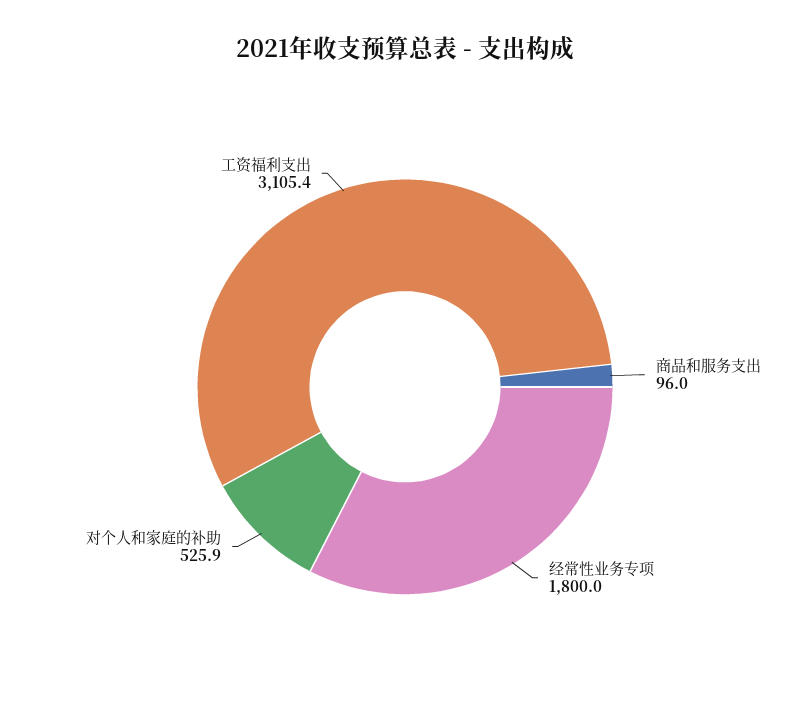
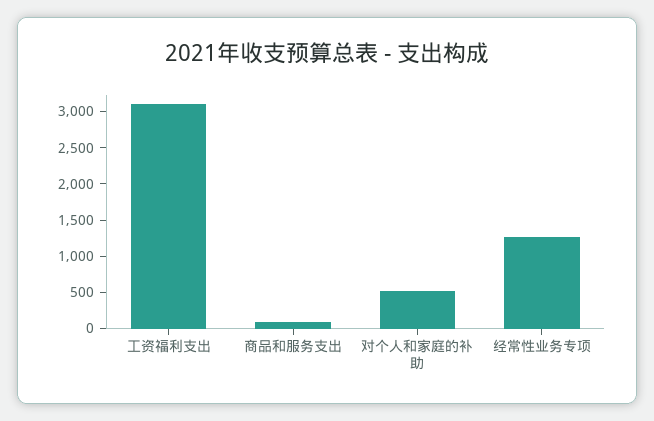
  {
    "商品和服务支出": 96,
-   "经常性业务专项": 1800,
+   "经常性业务专项": 1250,
    "对个人和家庭的补助": 525.9,
    "工资福利支出": 3105.4
  }

